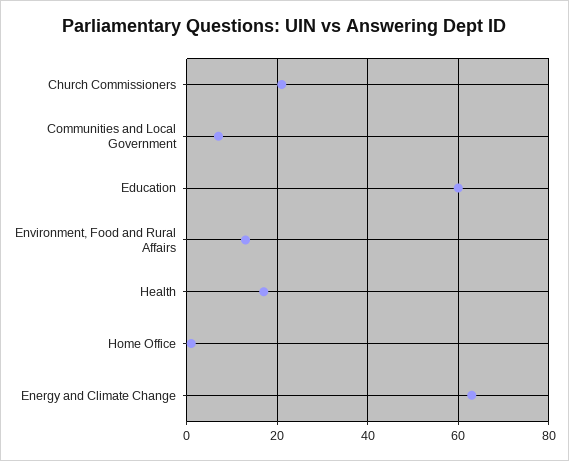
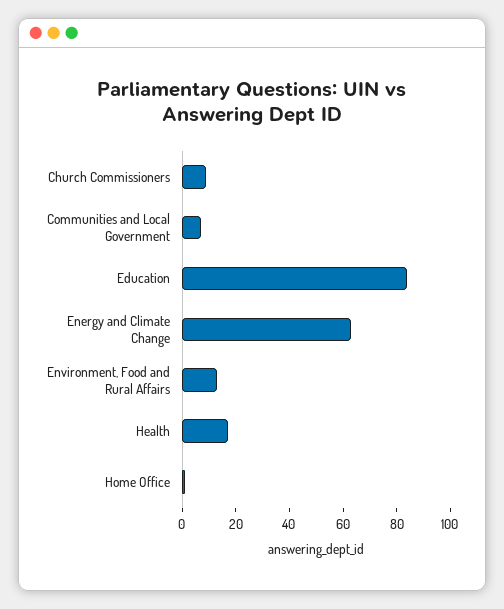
  {
-   "Church Commissioners": 20,
+   "Church Commissioners": 10,
    "Communities and Local Government": 5,
-   "Education": 60,
+   "Education": 85,
    "Environment, Food and Rural Affairs": 15,
    "Health": 15,
    "Home Office": 0,
    "Energy and Climate Change": 65
  }

